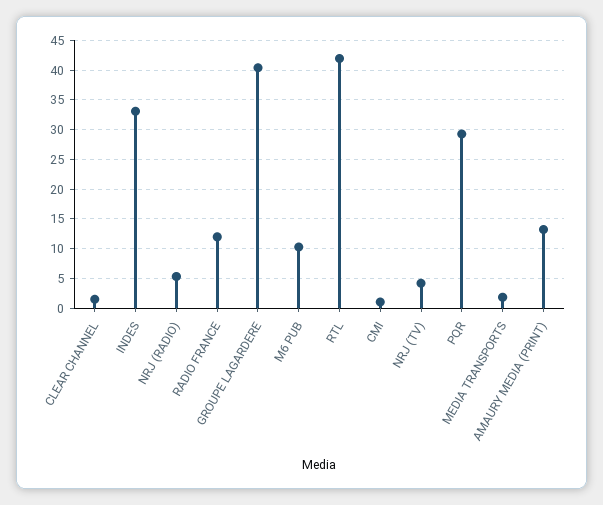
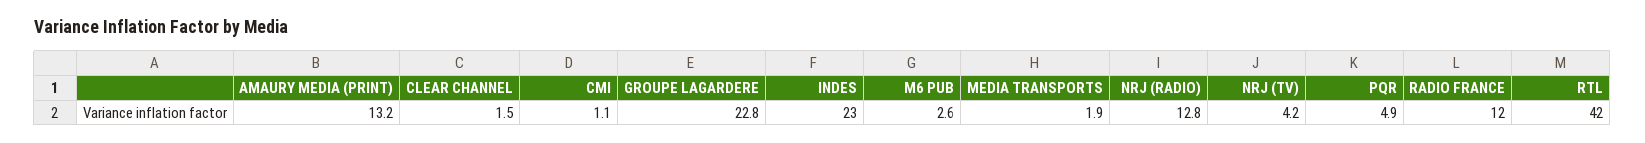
  {
    "CLEAR CHANNEL": 1.5,
-   "INDES": 32.5,
+   "INDES": 23,
-   "NRJ (RADIO)": 5,
+   "NRJ (RADIO)": 12.8,
    "RADIO FRANCE": 12,
-   "GROUPE LAGARDERE": 40,
+   "GROUPE LAGARDERE": 22.8,
-   "M6 PUB": 10,
+   "M6 PUB": 2.6,
    "RTL": 42,
    "CMI": 1.1,
    "NRJ (TV)": 4.2,
-   "PQR": 30,
+   "PQR": 4.9,
    "MEDIA TRANSPORTS": 1.9,
    "AMAURY MEDIA (PRINT)": 13.2
  }

